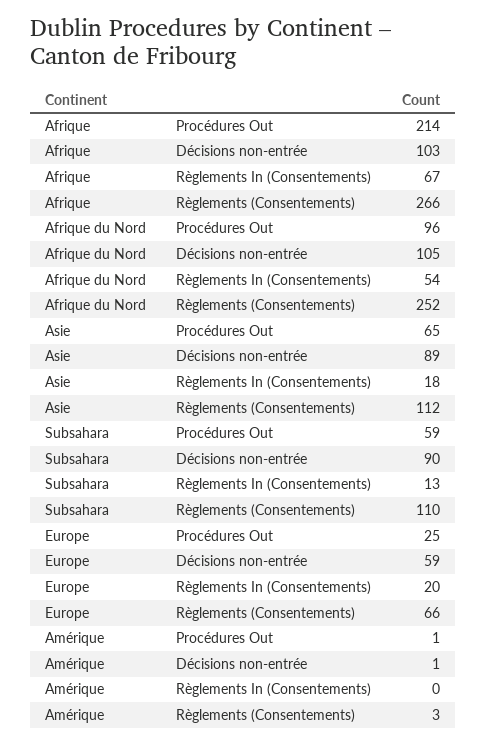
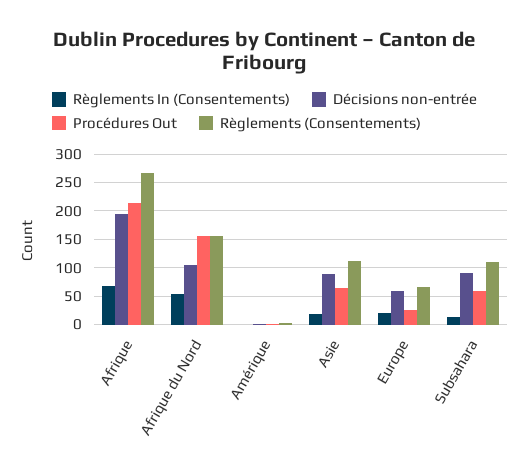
  {
    "Procédures Out": {
      "Afrique": 214,
-     "Afrique du Nord": 96,
+     "Afrique du Nord": 150,
      "Asie": 65,
      "Subsahara": 59,
      "Europe": 25,
      "Amérique": 1
    },
    "Décisions non-entrée": {
-     "Afrique": 103,
+     "Afrique": 200,
      "Afrique du Nord": 105,
      "Asie": 89,
      "Subsahara": 90,
      "Europe": 59,
      "Amérique": 1
    },
    "Règlements In (Consentements)": {
      "Afrique": 67,
      "Afrique du Nord": 54,
      "Asie": 18,
      "Subsahara": 13,
      "Europe": 20,
      "Amérique": 0
    },
    "Règlements (Consentements)": {
      "Afrique": 266,
-     "Afrique du Nord": 252,
+     "Afrique du Nord": 150,
      "Asie": 112,
      "Subsahara": 110,
      "Europe": 66,
      "Amérique": 3
    }
  }

